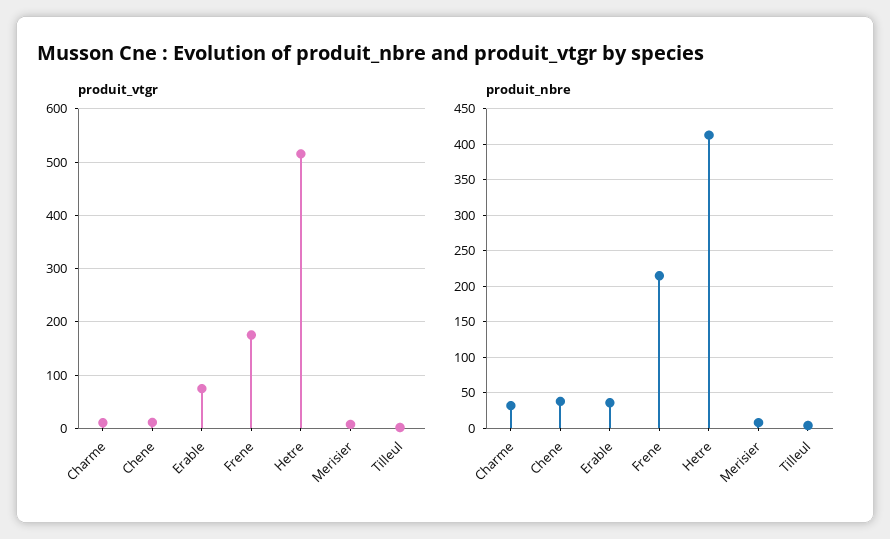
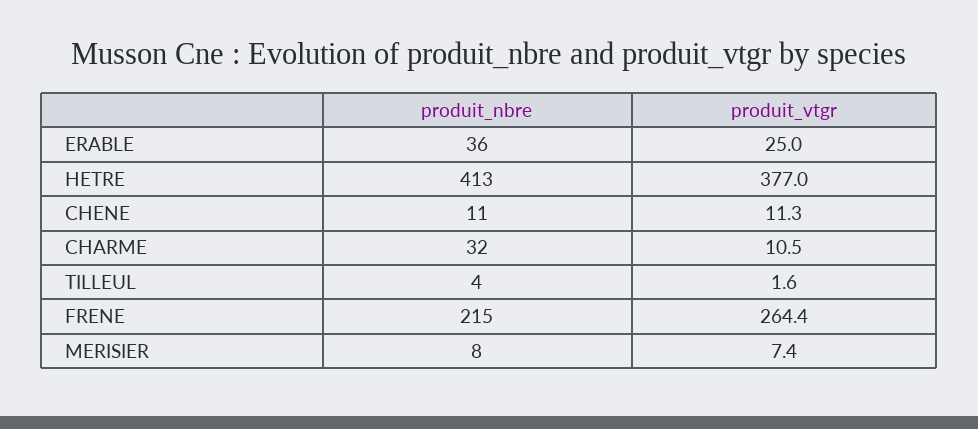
  {
    "produit_vtgr": {
      "Charme": 10.5,
      "Chene": 11.3,
-     "Erable": 80,
+     "Erable": 25,
-     "Frene": 180,
+     "Frene": 264.4,
-     "Hetre": 520,
+     "Hetre": 377,
      "Merisier": 7.4,
      "Tilleul": 1.6
    },
    "produit_nbre": {
      "Charme": 32,
-     "Chene": 40,
+     "Chene": 11,
      "Erable": 36,
      "Frene": 215,
      "Hetre": 413,
      "Merisier": 8,
      "Tilleul": 4
    }
  }

